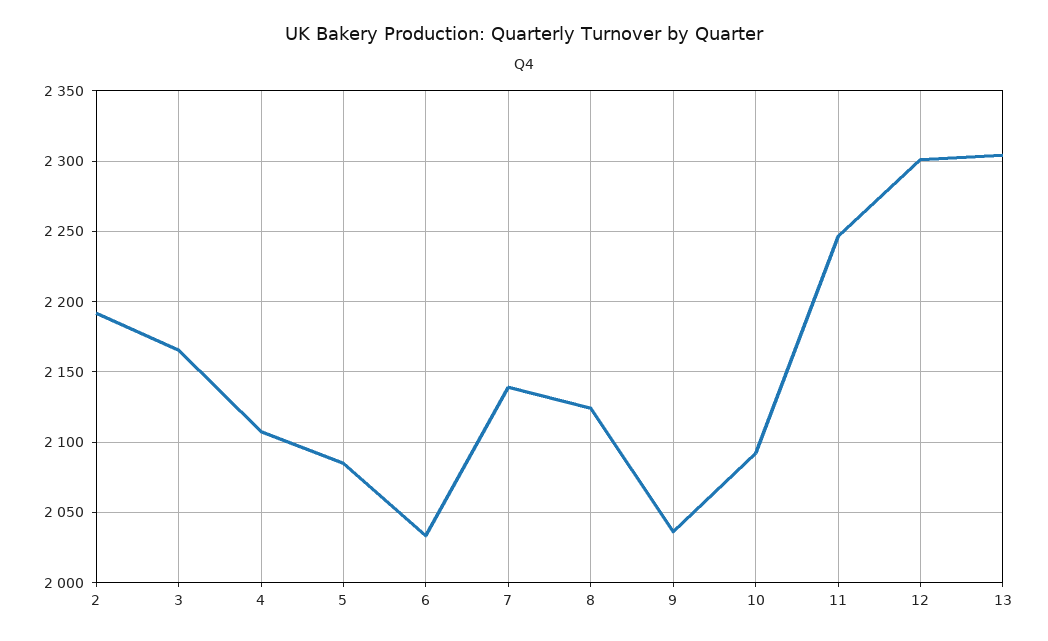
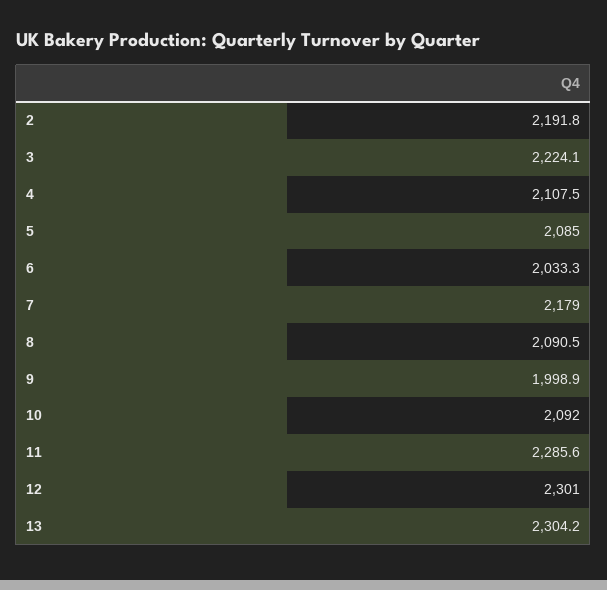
  {
    "2": 2191.8,
-   "3": 2165,
+   "3": 2224.1,
    "4": 2107.5,
    "5": 2085,
    "6": 2033.3,
-   "7": 2140,
+   "7": 2179,
-   "8": 2125,
+   "8": 2090.5,
-   "9": 2035,
+   "9": 1998.9,
    "10": 2092,
-   "11": 2245,
+   "11": 2285.6,
    "12": 2301,
    "13": 2304.2
  }

